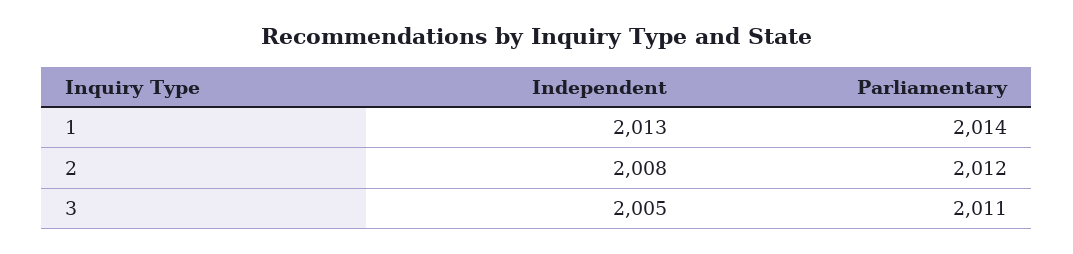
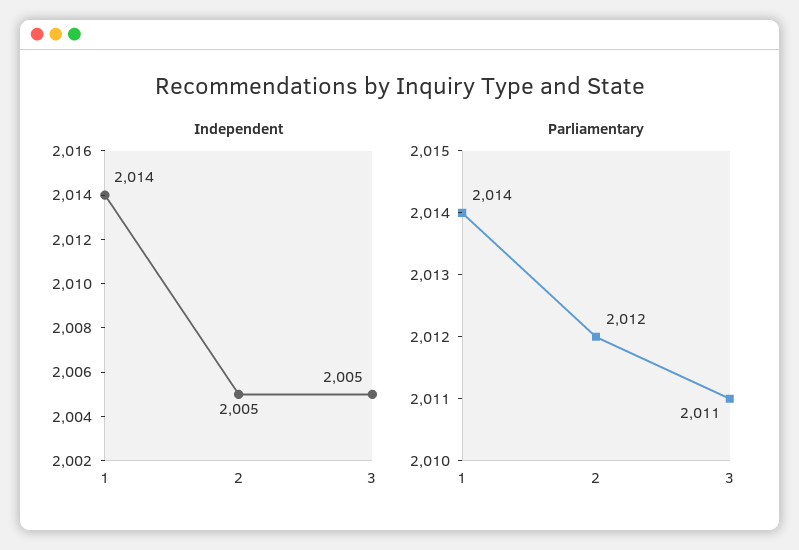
  {
    "Independent": {
-     "1": 2013,
+     "1": 2014,
-     "2": 2008,
+     "2": 2005,
      "3": 2005
    },
    "Parliamentary": {
      "1": 2014,
      "2": 2012,
      "3": 2011
    }
  }

